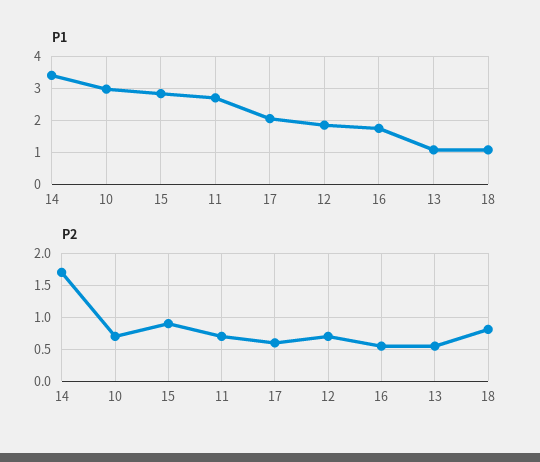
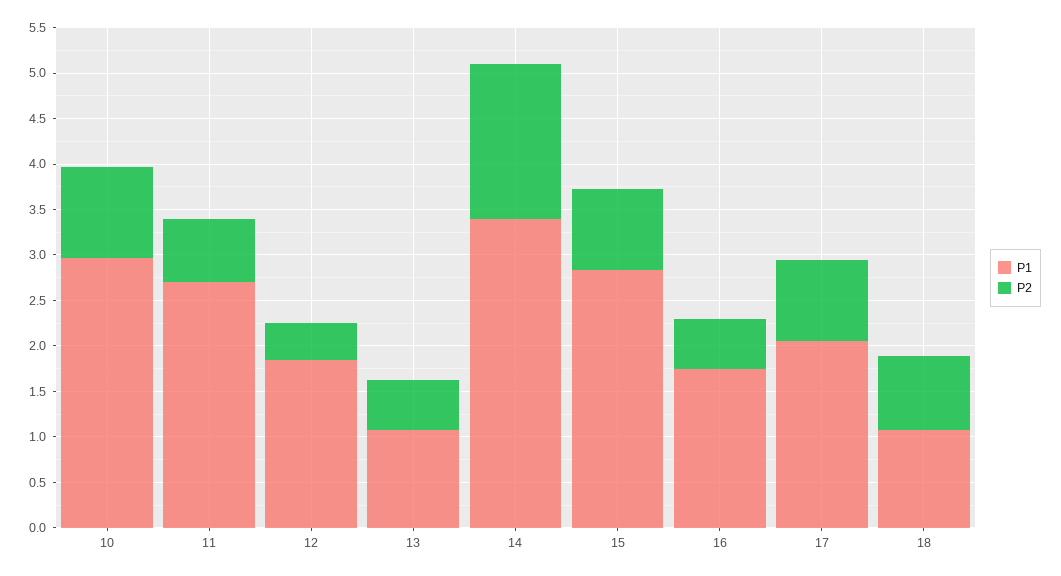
  {
    "P1": {
      "14": 3.4,
      "10": 3,
      "15": 2.8,
      "11": 2.7,
      "17": 2.1,
      "12": 1.9,
      "16": 1.8,
      "13": 1.1,
      "18": 1.1
    },
    "P2": {
      "14": 1.7,
-     "10": 0.7,
+     "10": 1,
      "15": 0.9,
      "11": 0.7,
-     "17": 0.6,
+     "17": 0.9,
-     "12": 0.7,
+     "12": 0.4,
      "16": 0.6,
      "13": 0.6,
      "18": 0.8
    }
  }

